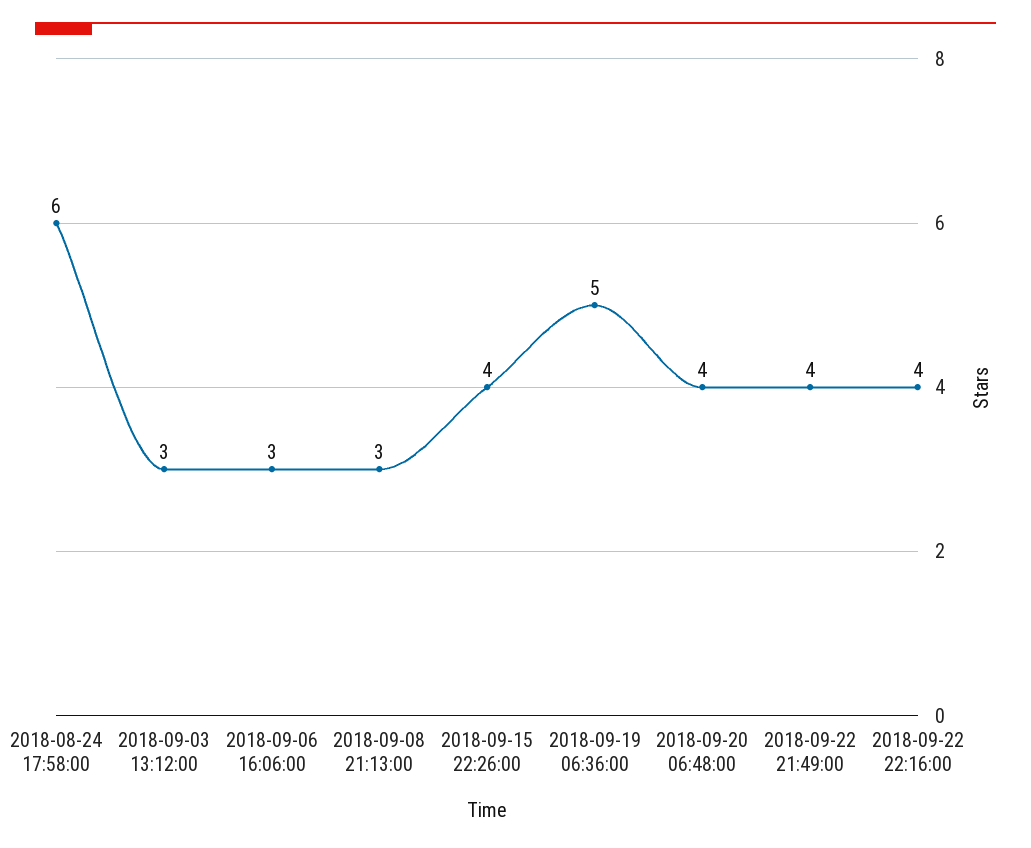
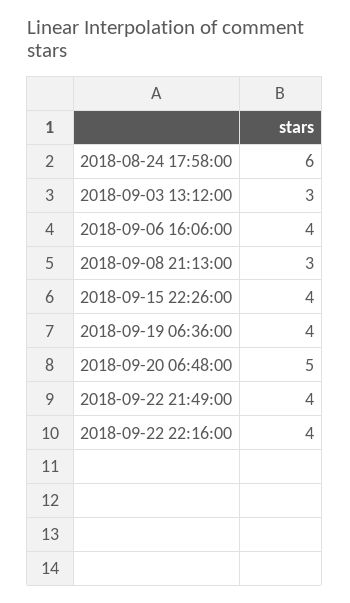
  {
    "2018-08-24 17:58:00": 6,
    "2018-09-03 13:12:00": 3,
-   "2018-09-06 16:06:00": 3,
+   "2018-09-06 16:06:00": 4,
    "2018-09-08 21:13:00": 3,
    "2018-09-15 22:26:00": 4,
-   "2018-09-19 06:36:00": 5,
+   "2018-09-19 06:36:00": 4,
-   "2018-09-20 06:48:00": 4,
+   "2018-09-20 06:48:00": 5,
    "2018-09-22 21:49:00": 4,
    "2018-09-22 22:16:00": 4
  }

